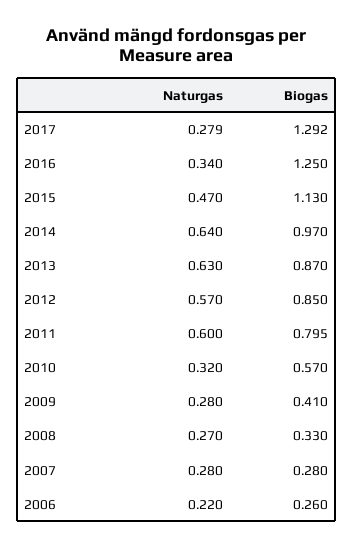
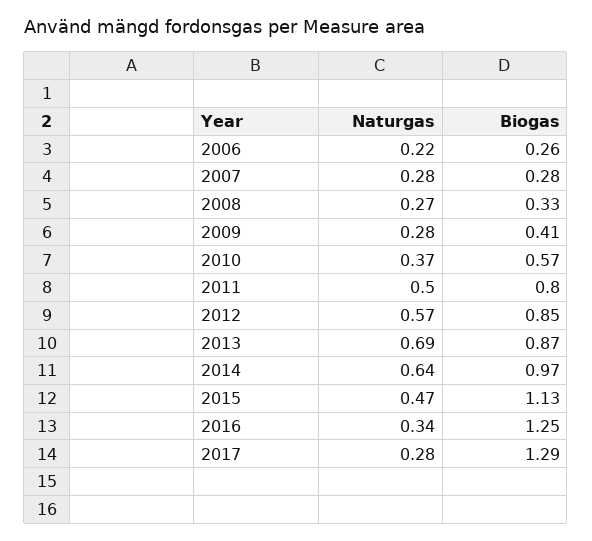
  {
    "Naturgas": {
      "2017": 0.279,
      "2016": 0.34,
      "2015": 0.47,
      "2014": 0.64,
-     "2013": 0.63,
+     "2013": 0.69,
      "2012": 0.57,
-     "2011": 0.6,
+     "2011": 0.5,
-     "2010": 0.32,
+     "2010": 0.37,
      "2009": 0.28,
      "2008": 0.27,
      "2007": 0.28,
      "2006": 0.22
    },
    "Biogas": {
      "2017": 1.292,
      "2016": 1.25,
      "2015": 1.13,
      "2014": 0.97,
      "2013": 0.87,
      "2012": 0.85,
      "2011": 0.795,
      "2010": 0.57,
      "2009": 0.41,
      "2008": 0.33,
      "2007": 0.28,
      "2006": 0.26
    }
  }

